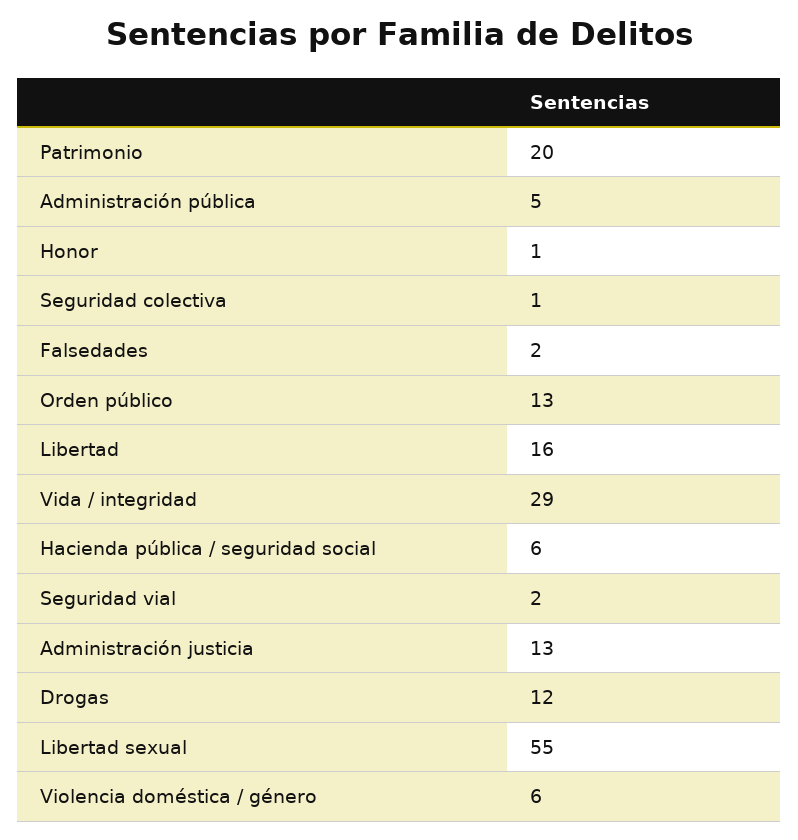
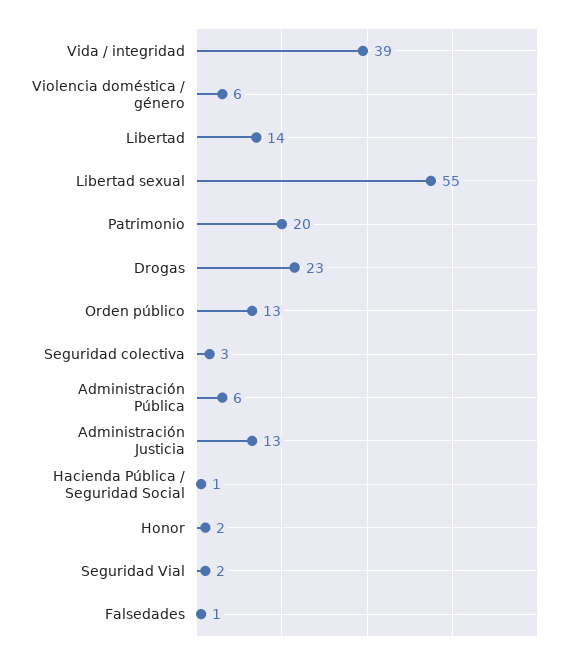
  {
    "Patrimonio": 20,
-   "Administración pública": 5,
+   "Administración pública": 6,
-   "Honor": 1,
+   "Honor": 2,
-   "Seguridad colectiva": 1,
+   "Seguridad colectiva": 3,
-   "Falsedades": 2,
+   "Falsedades": 1,
    "Orden público": 13,
-   "Libertad": 16,
+   "Libertad": 14,
-   "Vida / integridad": 29,
+   "Vida / integridad": 39,
-   "Hacienda pública / seguridad social": 6,
+   "Hacienda pública / seguridad social": 1,
    "Seguridad vial": 2,
    "Administración justicia": 13,
-   "Drogas": 12,
+   "Drogas": 23,
    "Libertad sexual": 55,
    "Violencia doméstica / género": 6
  }

